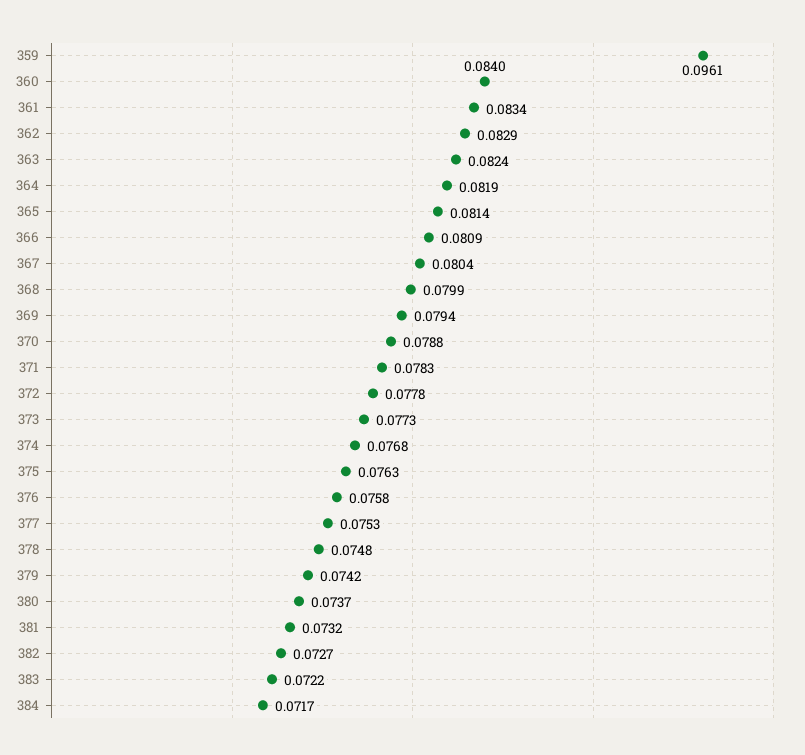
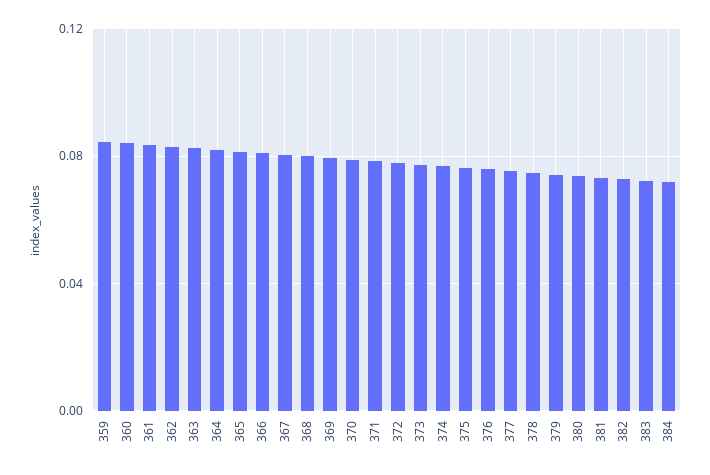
  {
-   "359": 0.0961,
+   "359": 0.085,
    "360": 0.084,
    "361": 0.0834,
    "362": 0.0829,
    "363": 0.0824,
    "364": 0.0819,
    "365": 0.0814,
    "366": 0.0809,
    "367": 0.0804,
    "368": 0.0799,
    "369": 0.0794,
    "370": 0.0788,
    "371": 0.0783,
    "372": 0.0778,
    "373": 0.0773,
    "374": 0.0768,
    "375": 0.0763,
    "376": 0.0758,
    "377": 0.0753,
    "378": 0.0748,
    "379": 0.0742,
    "380": 0.0737,
    "381": 0.0732,
    "382": 0.0727,
    "383": 0.0722,
    "384": 0.0717
  }

